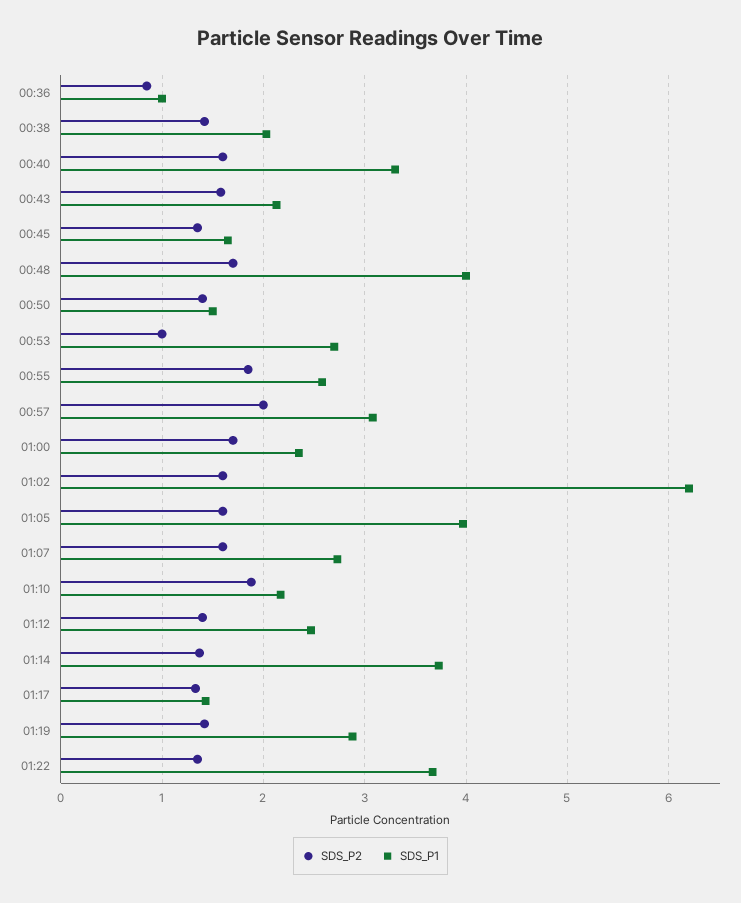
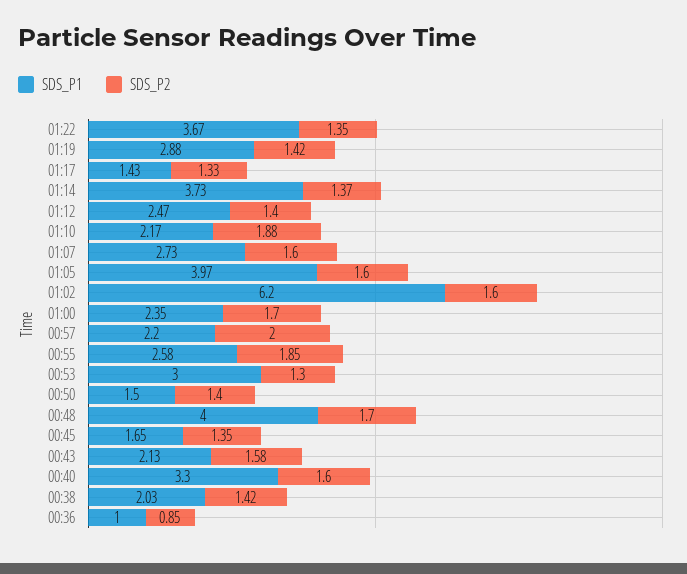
  {
    "SDS_P2": {
      "00:36": 0.85,
      "00:38": 1.42,
      "00:40": 1.6,
      "00:43": 1.58,
      "00:45": 1.35,
      "00:48": 1.7,
      "00:50": 1.4,
-     "00:53": 1,
+     "00:53": 1.3,
      "00:55": 1.85,
      "00:57": 2,
      "01:00": 1.7,
      "01:02": 1.6,
      "01:05": 1.6,
      "01:07": 1.6,
      "01:10": 1.88,
      "01:12": 1.4,
      "01:14": 1.37,
      "01:17": 1.33,
      "01:19": 1.42,
      "01:22": 1.35
    },
    "SDS_P1": {
      "00:36": 1,
      "00:38": 2.03,
      "00:40": 3.3,
      "00:43": 2.13,
      "00:45": 1.65,
      "00:48": 4,
      "00:50": 1.5,
-     "00:53": 2.7,
+     "00:53": 3,
      "00:55": 2.58,
-     "00:57": 3.1,
+     "00:57": 2.2,
      "01:00": 2.35,
      "01:02": 6.2,
      "01:05": 3.97,
      "01:07": 2.73,
      "01:10": 2.17,
      "01:12": 2.47,
      "01:14": 3.73,
      "01:17": 1.43,
      "01:19": 2.88,
      "01:22": 3.67
    }
  }

